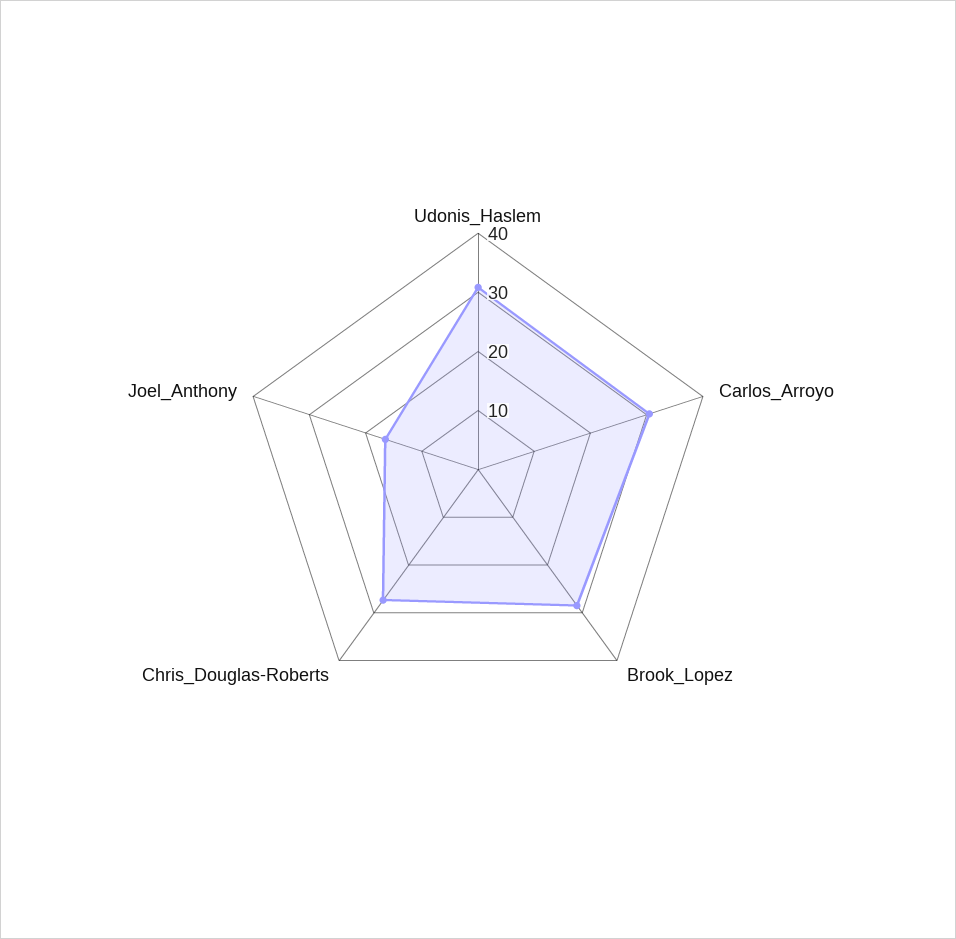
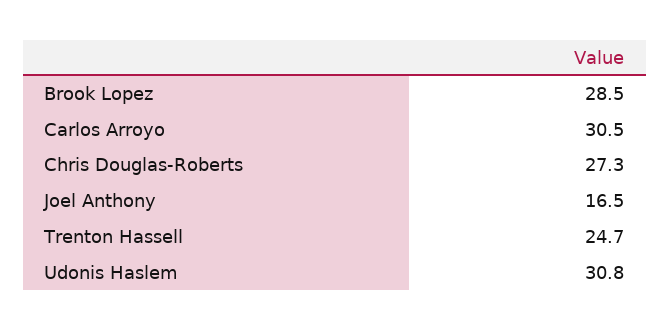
  {
    "Udonis_Haslem": 30.8,
    "Carlos_Arroyo": 30.5,
    "Brook_Lopez": 28.5,
    "Chris_Douglas-Roberts": 27.3,
-   "Joel_Anthony": 16.5
+   "Joel_Anthony": 16.5,
+   "Trenton Hassell": 24.7
  }

